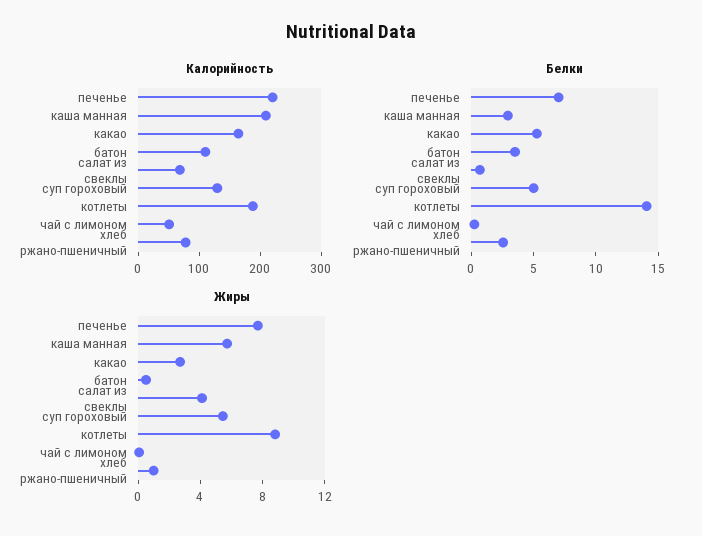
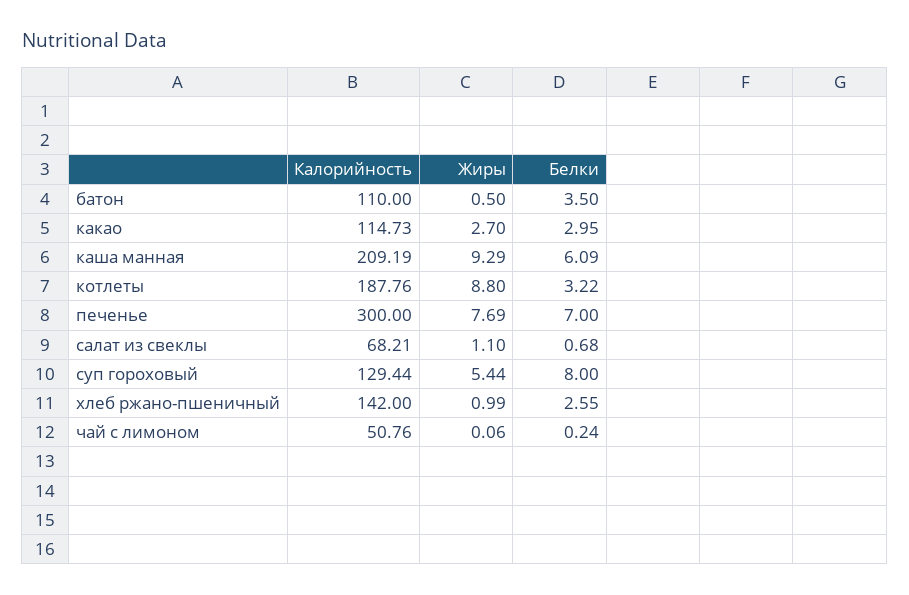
  {
    "Калорийность": {
-     "печенье": 220,
+     "печенье": 300,
      "каша манная": 209.19,
-     "какао": 160,
+     "какао": 114.73,
      "батон": 110,
      "салат из свеклы": 68.21,
      "суп гороховый": 129.44,
      "котлеты": 187.76,
      "чай с лимоном": 50.76,
-     "хлеб ржано-пшеничный": 80
+     "хлеб ржано-пшеничный": 142
    },
    "Белки": {
      "печенье": 7,
-     "каша манная": 3,
+     "каша манная": 6.09,
-     "какао": 5,
+     "какао": 2.95,
      "батон": 3.5,
      "салат из свеклы": 0.68,
-     "суп гороховый": 5,
+     "суп гороховый": 8,
-     "котлеты": 14,
+     "котлеты": 3.22,
      "чай с лимоном": 0.24,
      "хлеб ржано-пшеничный": 2.55
    },
    "Жиры": {
      "печенье": 7.69,
-     "каша манная": 6,
+     "каша манная": 9.29,
      "какао": 2.7,
      "батон": 0.5,
-     "салат из свеклы": 4,
+     "салат из свеклы": 1.1,
      "суп гороховый": 5.44,
      "котлеты": 8.8,
      "чай с лимоном": 0.06,
      "хлеб ржано-пшеничный": 0.99
    }
  }

